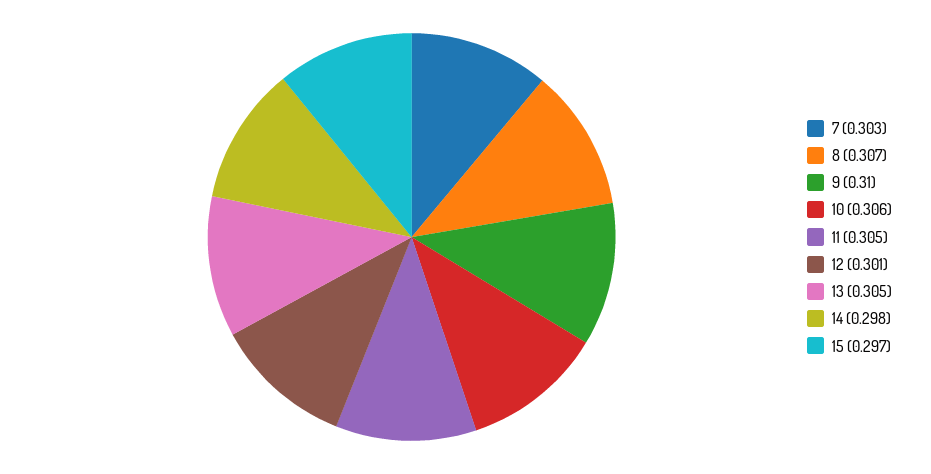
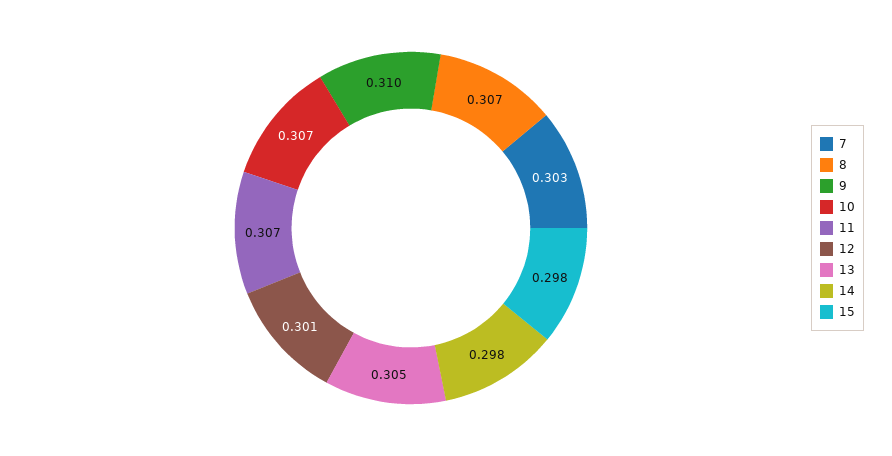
  {
    "7": 0.303,
    "8": 0.307,
    "9": 0.31,
-   "10": 0.306,
+   "10": 0.307,
-   "11": 0.305,
+   "11": 0.307,
    "12": 0.301,
    "13": 0.305,
    "14": 0.298,
-   "15": 0.297
+   "15": 0.298
  }

